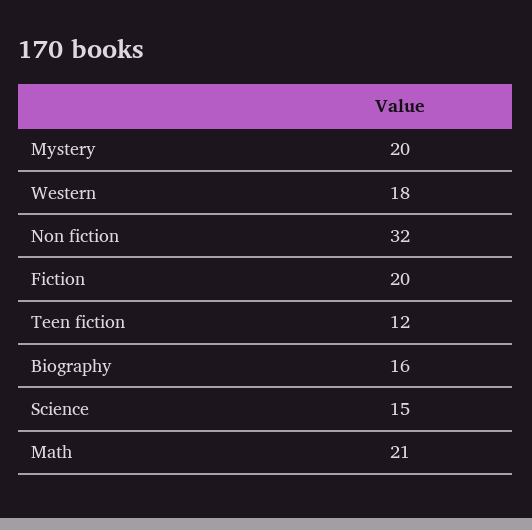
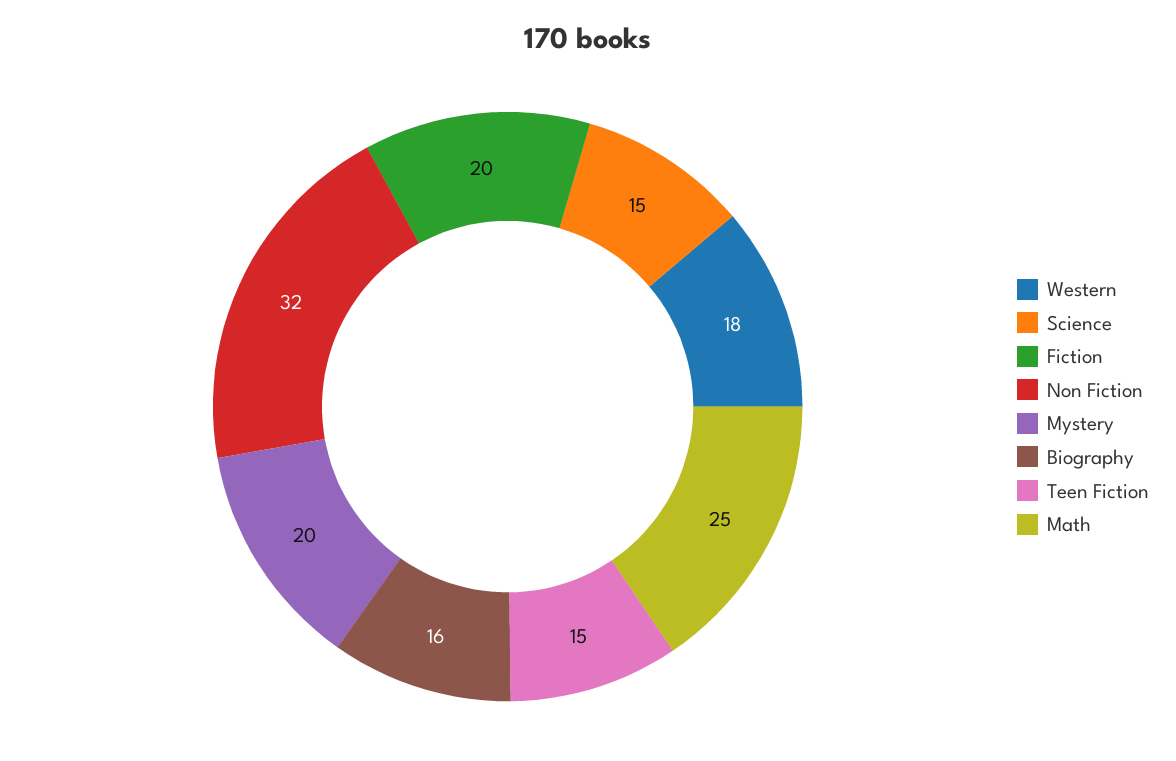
  {
    "Mystery": 20,
    "Western": 18,
    "Non fiction": 32,
    "Fiction": 20,
-   "Teen fiction": 12,
+   "Teen fiction": 15,
    "Biography": 16,
    "Science": 15,
-   "Math": 21
+   "Math": 25
  }

